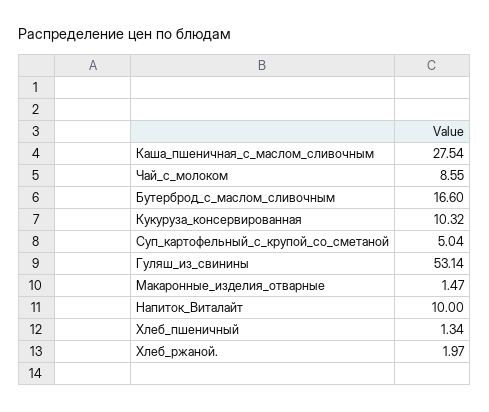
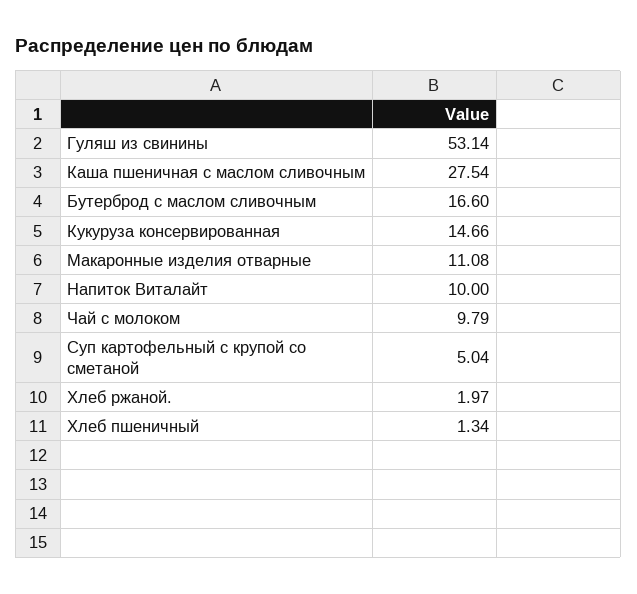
  {
    "Каша_пшеничная_с_маслом_сливочным": 27.54,
-   "Чай_с_молоком": 8.55,
+   "Чай_с_молоком": 9.79,
    "Бутерброд_с_маслом_сливочным": 16.6,
-   "Кукуруза_консервированная": 10.32,
+   "Кукуруза_консервированная": 14.66,
    "Суп_картофельный_с_крупой_со_сметаной": 5.04,
    "Гуляш_из_свинины": 53.14,
-   "Макаронные_изделия_отварные": 1.47,
+   "Макаронные_изделия_отварные": 11.08,
    "Напиток_Виталайт": 10,
    "Хлеб_пшеничный": 1.34,
    "Хлеб_ржаной.": 1.97
  }

